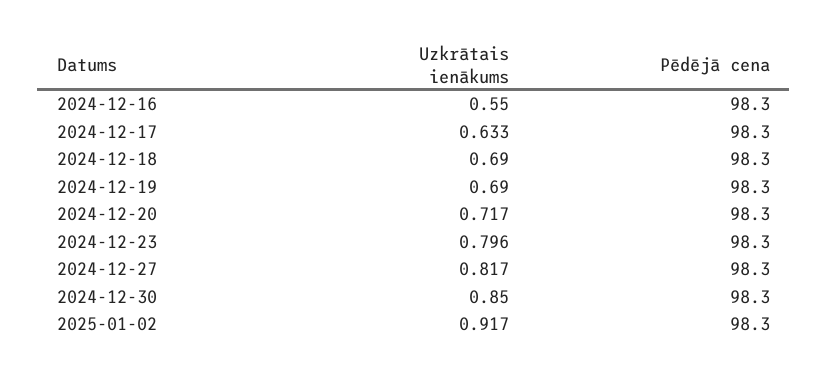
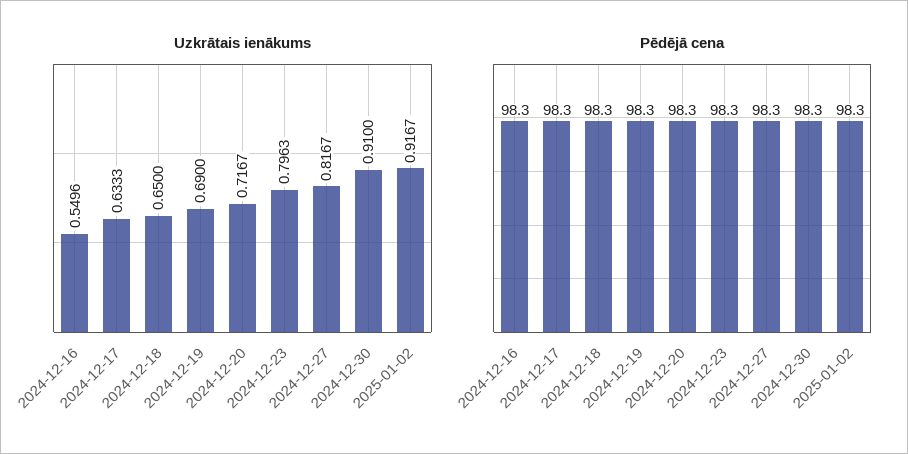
  {
    "Uzkrātais ienākums": {
      "2024-12-16": 0.5496,
      "2024-12-17": 0.6333,
-     "2024-12-18": 0.69,
+     "2024-12-18": 0.65,
      "2024-12-19": 0.69,
      "2024-12-20": 0.7167,
      "2024-12-23": 0.7963,
      "2024-12-27": 0.8167,
-     "2024-12-30": 0.85,
+     "2024-12-30": 0.91,
      "2025-01-02": 0.9167
    },
    "Pēdējā cena": {
      "2024-12-16": 98.3,
      "2024-12-17": 98.3,
      "2024-12-18": 98.3,
      "2024-12-19": 98.3,
      "2024-12-20": 98.3,
      "2024-12-23": 98.3,
      "2024-12-27": 98.3,
      "2024-12-30": 98.3,
      "2025-01-02": 98.3
    }
  }

